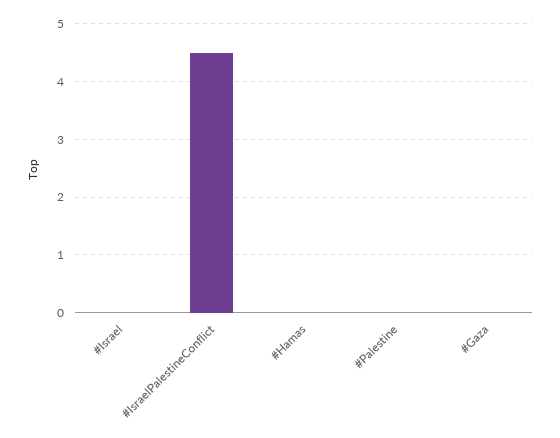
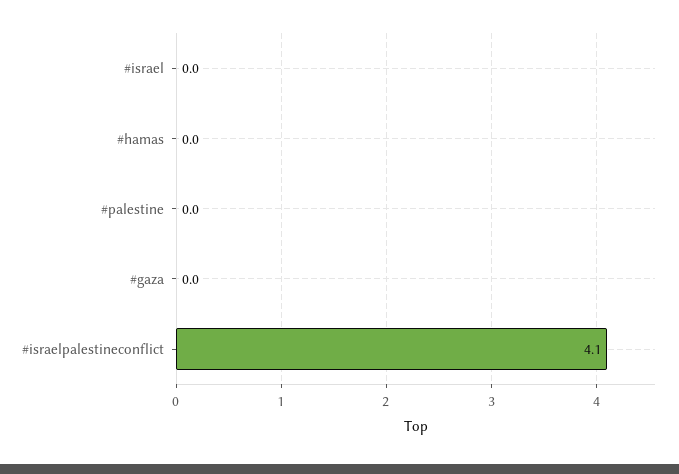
  {
    "#Israel": 0,
-   "#IsraelPalestineConflict": 4.5,
+   "#IsraelPalestineConflict": 4.1,
    "#Hamas": 0,
    "#Palestine": 0,
    "#Gaza": 0
  }

